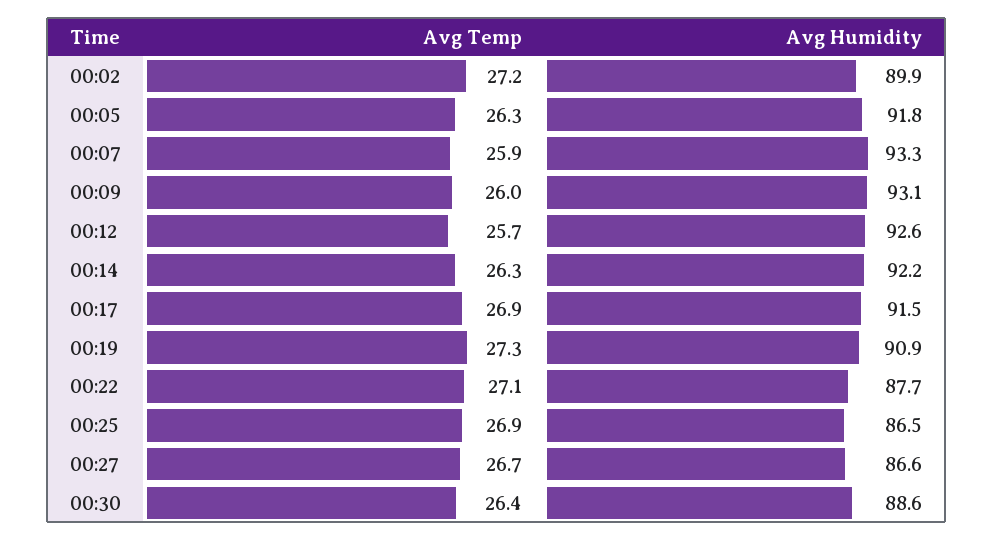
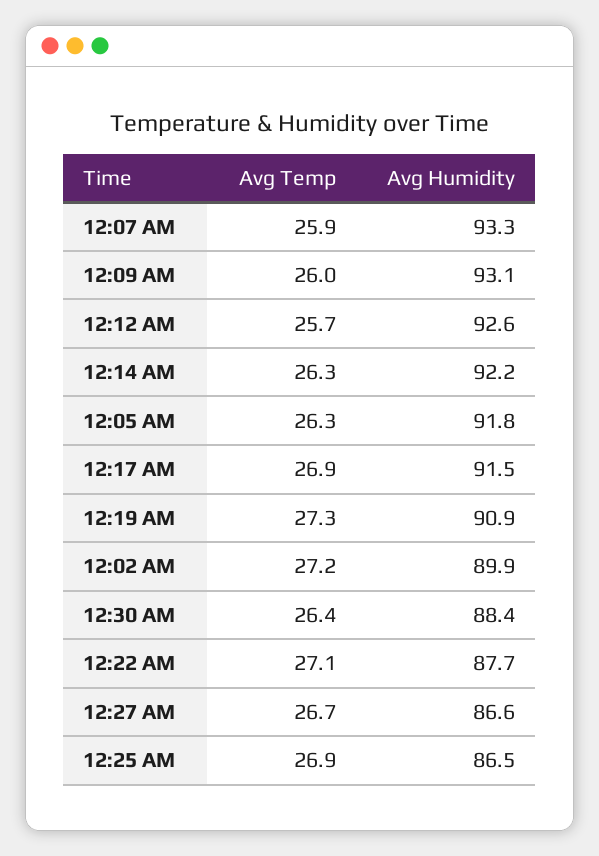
  {
    "Avg Temp": {
      "00:02": 27.2,
      "00:05": 26.3,
      "00:07": 25.9,
      "00:09": 26,
      "00:12": 25.7,
      "00:14": 26.3,
      "00:17": 26.9,
      "00:19": 27.3,
      "00:22": 27.1,
      "00:25": 26.9,
      "00:27": 26.7,
      "00:30": 26.4
    },
    "Avg Humidity": {
      "00:02": 89.9,
      "00:05": 91.8,
      "00:07": 93.3,
      "00:09": 93.1,
      "00:12": 92.6,
      "00:14": 92.2,
      "00:17": 91.5,
      "00:19": 90.9,
      "00:22": 87.7,
      "00:25": 86.5,
      "00:27": 86.6,
-     "00:30": 88.6
+     "00:30": 88.4
    }
  }

